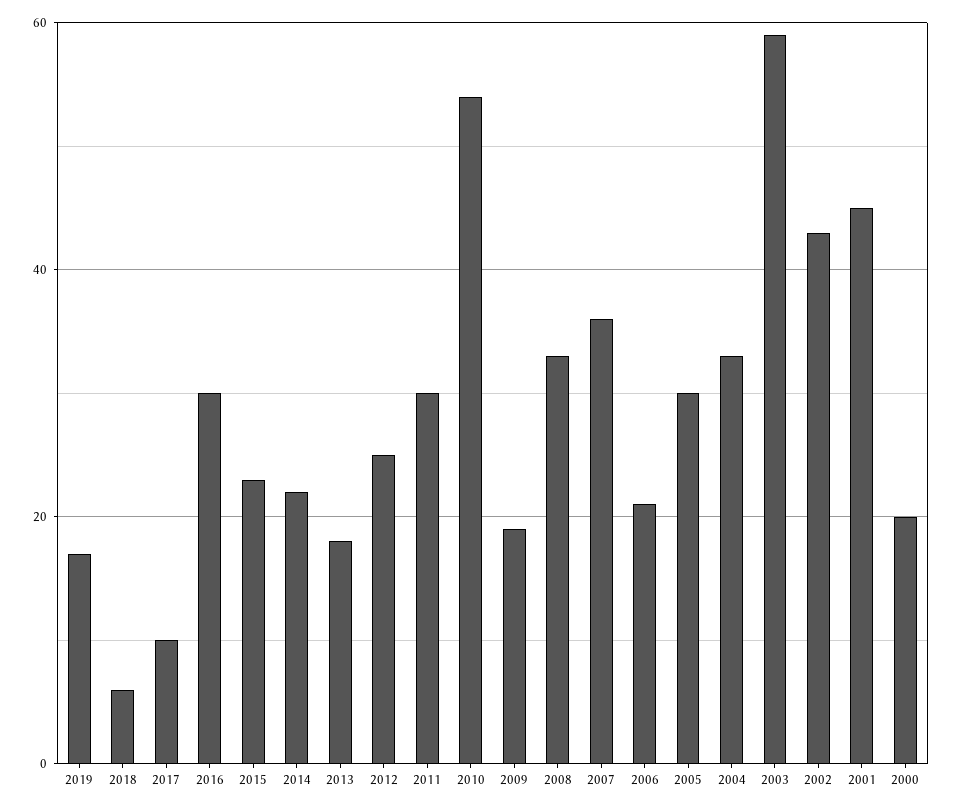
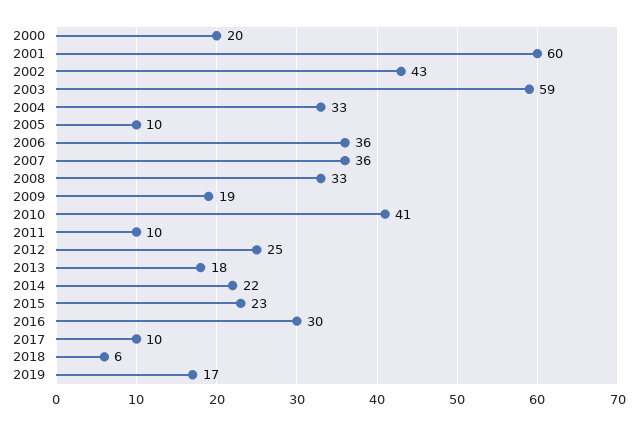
  {
    "2019": 17,
    "2018": 6,
    "2017": 10,
    "2016": 30,
    "2015": 23,
    "2014": 22,
    "2013": 18,
    "2012": 25,
-   "2011": 30,
+   "2011": 10,
-   "2010": 55,
+   "2010": 41,
    "2009": 19,
    "2008": 33,
    "2007": 36,
-   "2006": 20,
+   "2006": 36,
-   "2005": 30,
+   "2005": 10,
    "2004": 33,
    "2003": 59,
    "2002": 43,
-   "2001": 45,
+   "2001": 60,
    "2000": 20
  }

